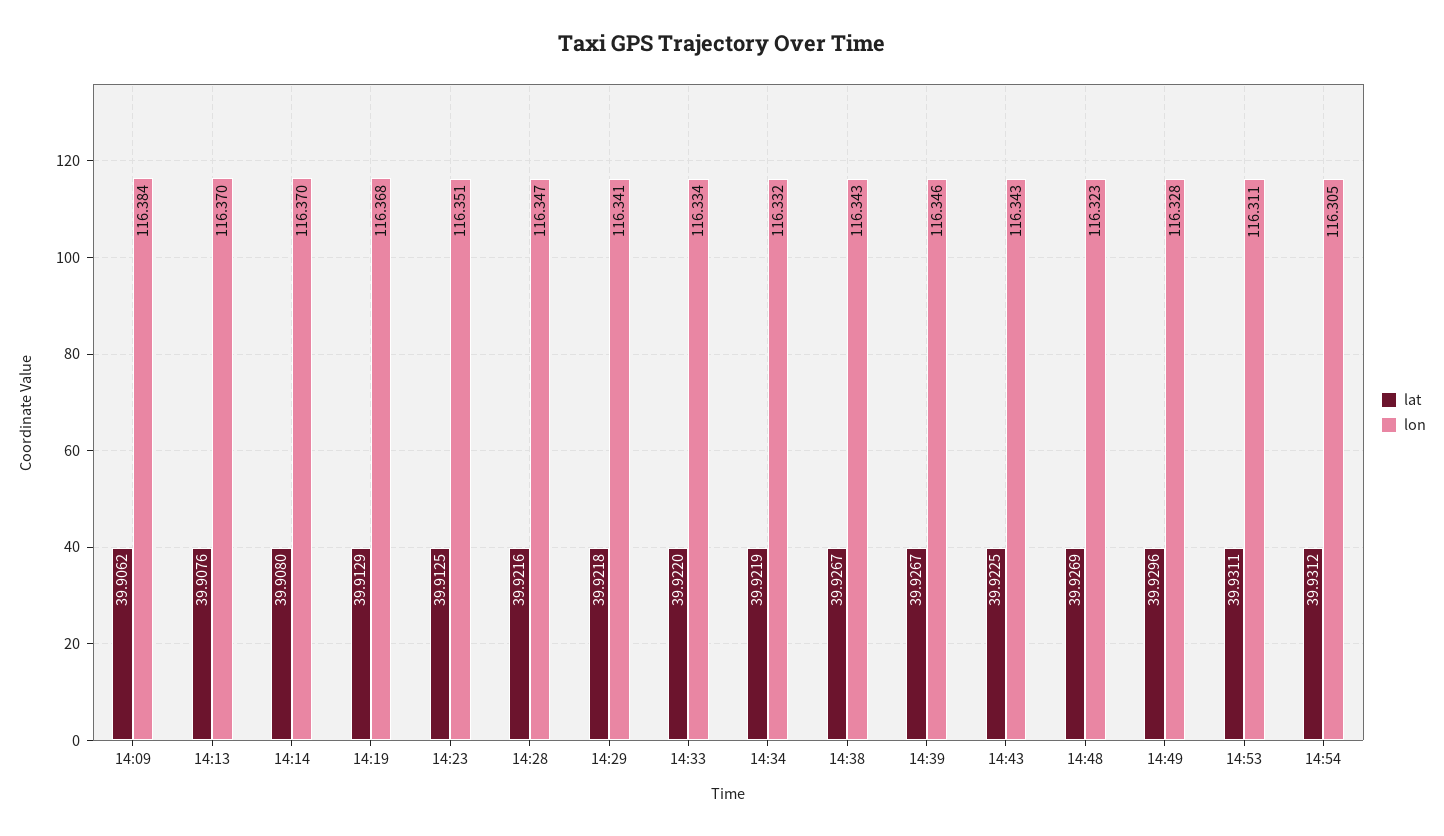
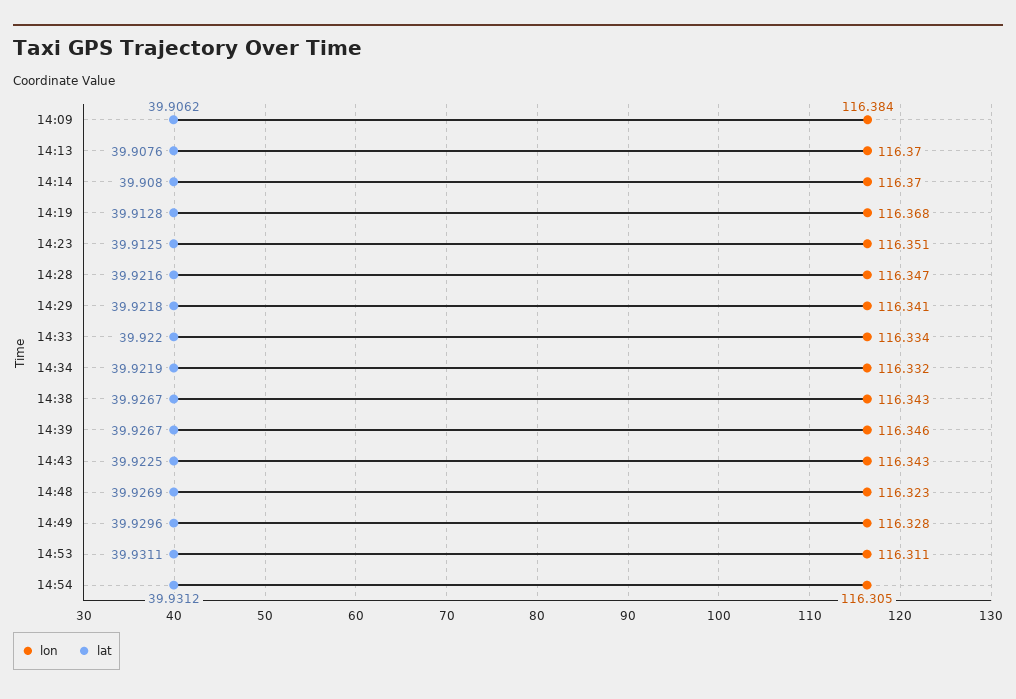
  {
    "lat": {
      "14:09": 39.9062,
      "14:13": 39.9076,
      "14:14": 39.908,
-     "14:19": 39.9129,
+     "14:19": 39.9128,
      "14:23": 39.9125,
      "14:28": 39.9216,
      "14:29": 39.9218,
      "14:33": 39.922,
      "14:34": 39.9219,
      "14:38": 39.9267,
      "14:39": 39.9267,
      "14:43": 39.9225,
      "14:48": 39.9269,
      "14:49": 39.9296,
      "14:53": 39.9311,
      "14:54": 39.9312
    },
    "lon": {
      "14:09": 116.384,
      "14:13": 116.37,
      "14:14": 116.37,
      "14:19": 116.368,
      "14:23": 116.351,
      "14:28": 116.347,
      "14:29": 116.341,
      "14:33": 116.334,
      "14:34": 116.332,
      "14:38": 116.343,
      "14:39": 116.346,
      "14:43": 116.343,
      "14:48": 116.323,
      "14:49": 116.328,
      "14:53": 116.311,
      "14:54": 116.305
    }
  }

